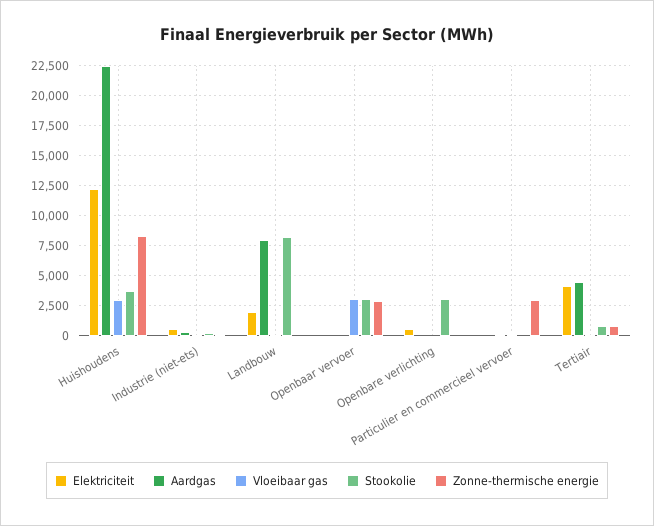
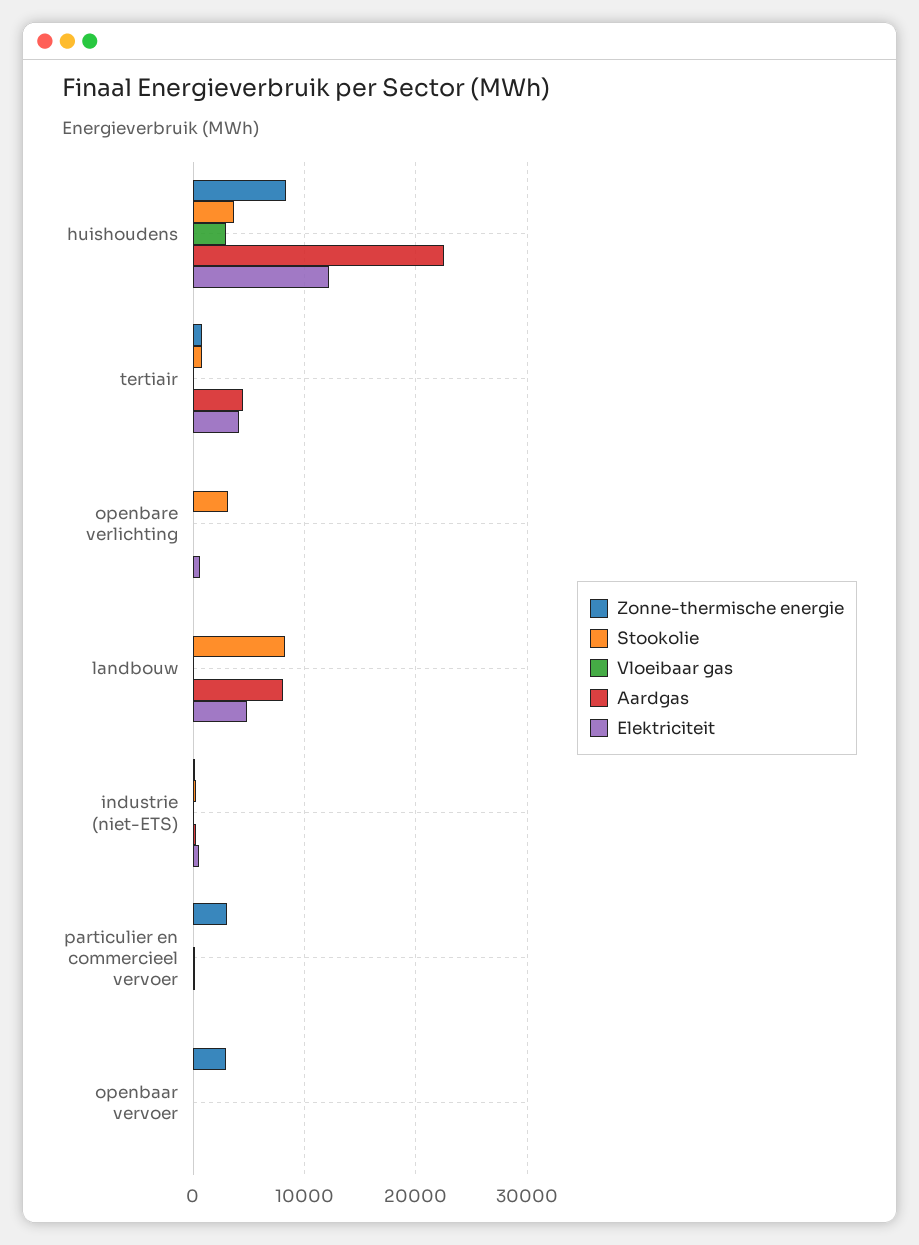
  {
    "Elektriciteit": {
      "Huishoudens": 12000,
      "Industrie (niet-ets)": 500,
-     "Landbouw": 2000,
+     "Landbouw": 5000,
      "Openbaar vervoer": 0,
      "Openbare verlichting": 500,
      "Particulier en commercieel vervoer": 0,
      "Tertiair": 4000
    },
    "Aardgas": {
      "Huishoudens": 22500,
      "Industrie (niet-ets)": 500,
      "Landbouw": 8000,
      "Openbaar vervoer": 0,
      "Openbare verlichting": 0,
      "Particulier en commercieel vervoer": 0,
      "Tertiair": 4500
    },
    "Vloeibaar gas": {
      "Huishoudens": 3000,
      "Industrie (niet-ets)": 0,
      "Landbouw": 0,
-     "Openbaar vervoer": 3000,
+     "Openbaar vervoer": 0,
      "Openbare verlichting": 0,
      "Particulier en commercieel vervoer": 0,
      "Tertiair": 0
    },
    "Stookolie": {
      "Huishoudens": 3500,
      "Industrie (niet-ets)": 0,
      "Landbouw": 8500,
-     "Openbaar vervoer": 3000,
+     "Openbaar vervoer": 0,
      "Openbare verlichting": 3000,
      "Particulier en commercieel vervoer": 0,
      "Tertiair": 1000
    },
    "Zonne-thermische energie": {
      "Huishoudens": 8500,
      "Industrie (niet-ets)": 0,
      "Landbouw": 0,
      "Openbaar vervoer": 3000,
      "Openbare verlichting": 0,
      "Particulier en commercieel vervoer": 3000,
      "Tertiair": 1000
    }
  }

